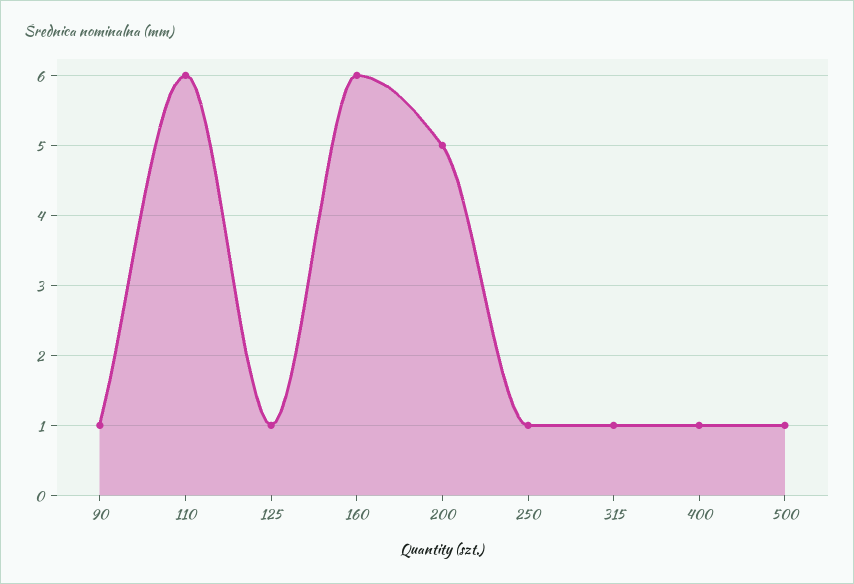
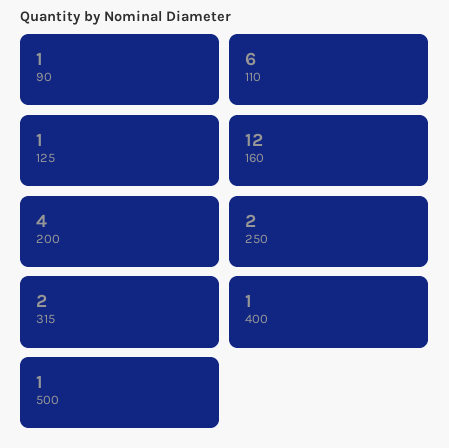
  {
    "90": 1,
    "110": 6,
    "125": 1,
-   "160": 6,
+   "160": 12,
-   "200": 5,
+   "200": 4,
-   "250": 1,
+   "250": 2,
-   "315": 1,
+   "315": 2,
    "400": 1,
    "500": 1
  }

